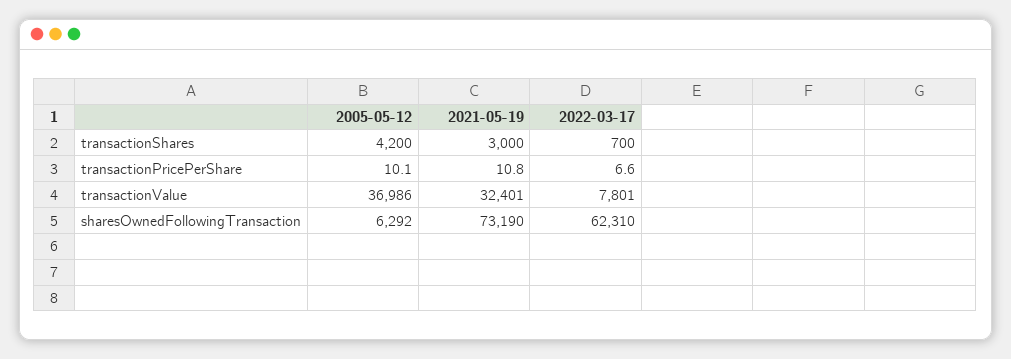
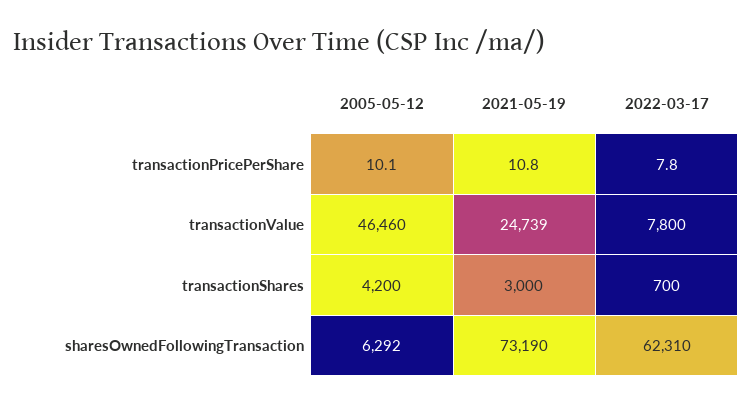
  {
    "2005-05-12": {
      "transactionShares": 4200,
      "transactionPricePerShare": 10.1,
-     "transactionValue": 36986,
+     "transactionValue": 46460,
      "sharesOwnedFollowingTransaction": 6292
    },
    "2021-05-19": {
      "transactionShares": 3000,
      "transactionPricePerShare": 10.8,
-     "transactionValue": 32401,
+     "transactionValue": 24739,
      "sharesOwnedFollowingTransaction": 73190
    },
    "2022-03-17": {
      "transactionShares": 700,
-     "transactionPricePerShare": 6.6,
+     "transactionPricePerShare": 7.8,
-     "transactionValue": 7801,
+     "transactionValue": 7800,
      "sharesOwnedFollowingTransaction": 62310
    }
  }

